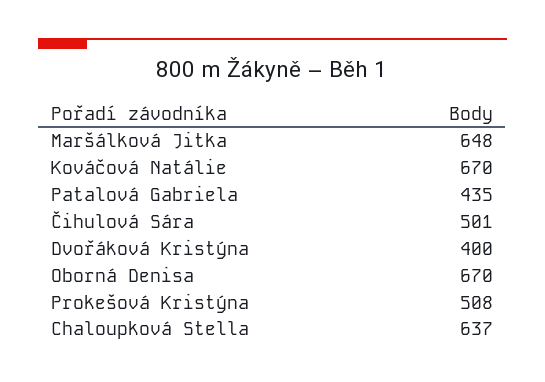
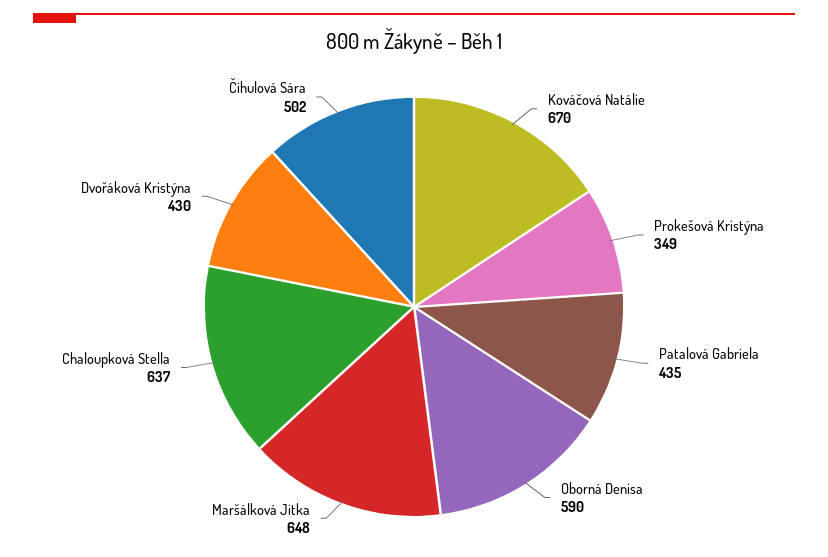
  {
    "Maršálková Jitka": 648,
    "Kováčová Natálie": 670,
    "Patalová Gabriela": 435,
-   "Čihulová Sára": 501,
+   "Čihulová Sára": 502,
-   "Dvořáková Kristýna": 400,
+   "Dvořáková Kristýna": 430,
-   "Oborná Denisa": 670,
+   "Oborná Denisa": 590,
-   "Prokešová Kristýna": 508,
+   "Prokešová Kristýna": 349,
    "Chaloupková Stella": 637
  }

